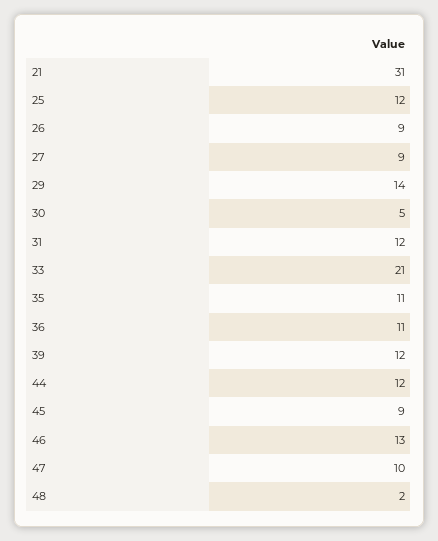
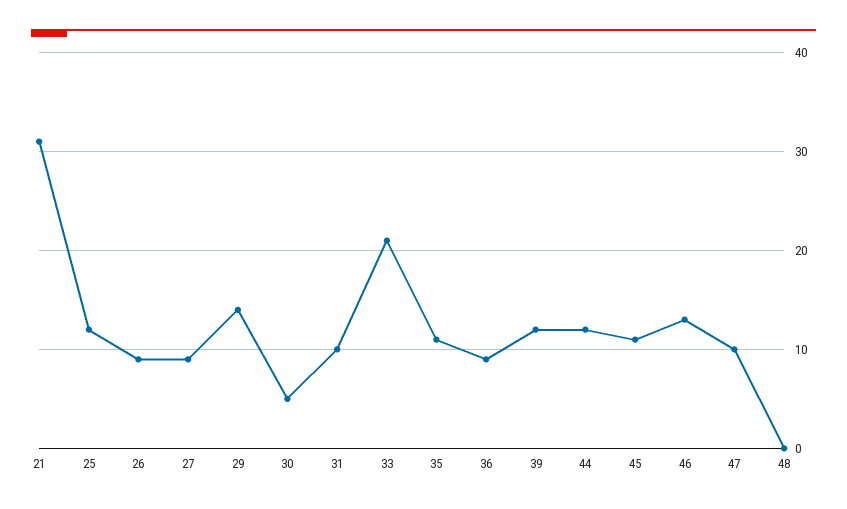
  {
    "21": 31,
    "25": 12,
    "26": 9,
    "27": 9,
    "29": 14,
    "30": 5,
-   "31": 12,
+   "31": 10,
    "33": 21,
    "35": 11,
-   "36": 11,
+   "36": 9,
    "39": 12,
    "44": 12,
-   "45": 9,
+   "45": 11,
    "46": 13,
    "47": 10,
-   "48": 2
+   "48": 0
  }

